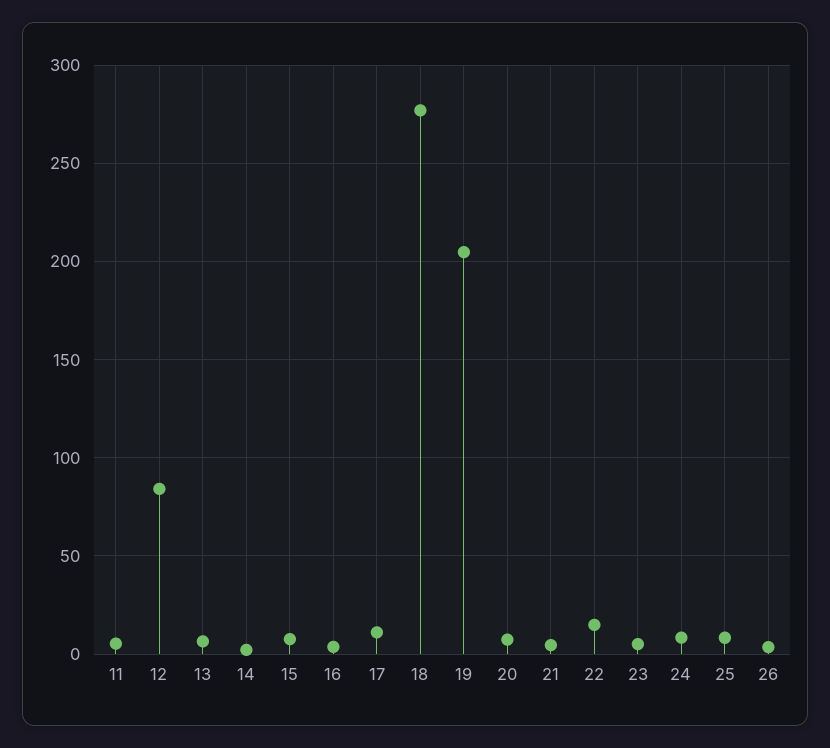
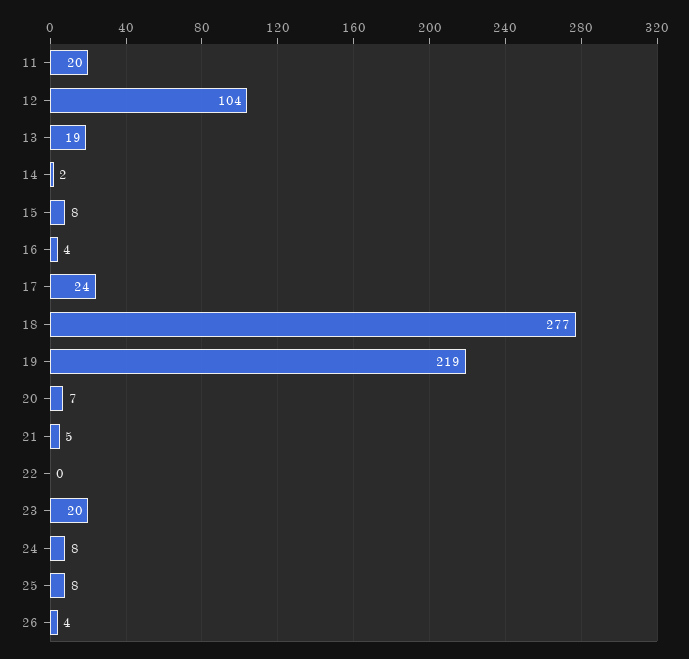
  {
-   "11": 5,
+   "11": 20,
-   "12": 85,
+   "12": 104,
-   "13": 5,
+   "13": 19,
    "14": 2,
    "15": 8,
    "16": 4,
-   "17": 10,
+   "17": 24,
    "18": 277,
-   "19": 205,
+   "19": 219,
    "20": 7,
    "21": 5,
-   "22": 15,
+   "22": 0,
-   "23": 5,
+   "23": 20,
    "24": 8,
    "25": 8,
    "26": 4
  }

